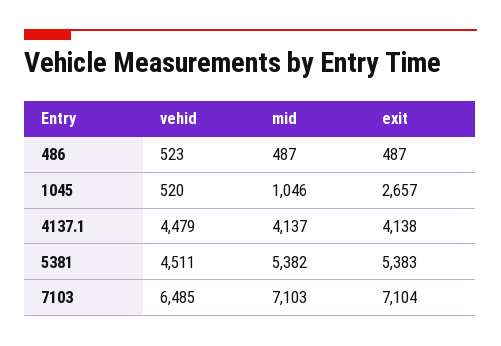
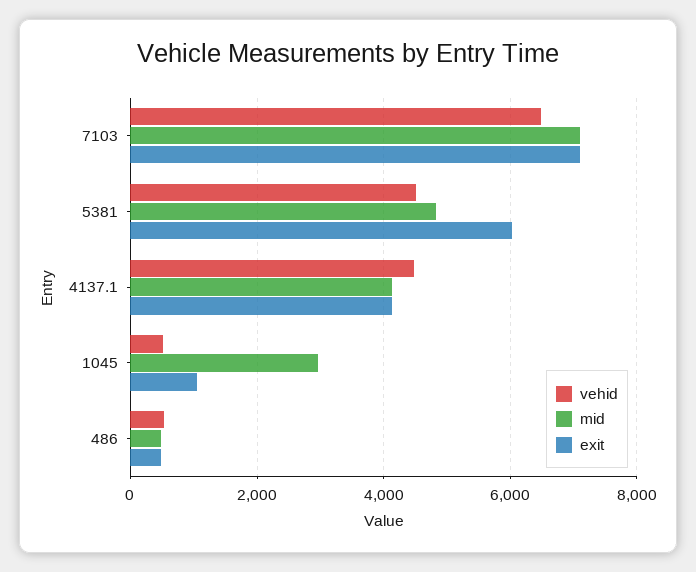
  {
    "vehid": {
      "486": 523,
      "1045": 520,
      "4137.1": 4479,
      "5381": 4511,
      "7103": 6485
    },
    "mid": {
      "486": 487,
-     "1045": 1046,
+     "1045": 3000,
      "4137.1": 4137,
-     "5381": 5382,
+     "5381": 4800,
      "7103": 7103
    },
    "exit": {
      "486": 487,
-     "1045": 2657,
+     "1045": 1000,
      "4137.1": 4138,
-     "5381": 5383,
+     "5381": 6000,
      "7103": 7104
    }
  }

